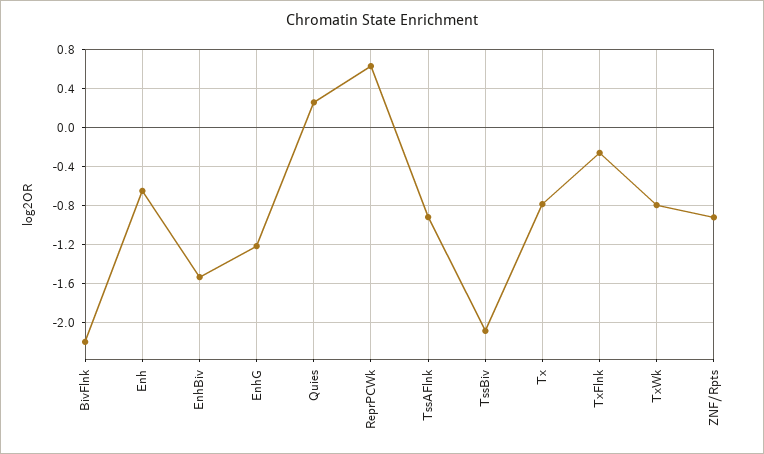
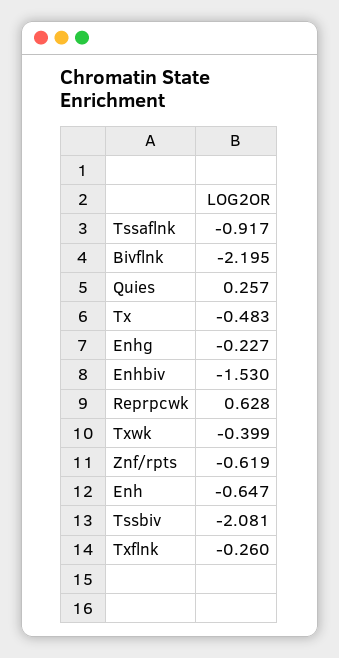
  {
    "BivFlnk": -2.195,
    "Enh": -0.647,
    "EnhBiv": -1.53,
-   "EnhG": -1.2,
+   "EnhG": -0.227,
    "Quies": 0.257,
    "ReprPCWk": 0.628,
    "TssAFlnk": -0.917,
    "TssBiv": -2.081,
-   "Tx": -0.8,
+   "Tx": -0.483,
    "TxFlnk": -0.26,
-   "TxWk": -0.8,
+   "TxWk": -0.399,
-   "ZNF/Rpts": -0.9
+   "ZNF/Rpts": -0.619
  }

